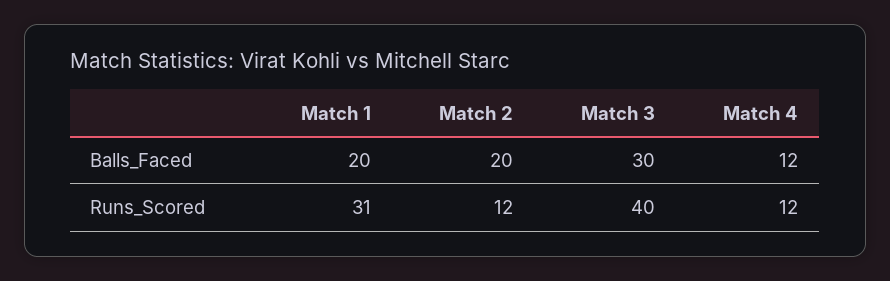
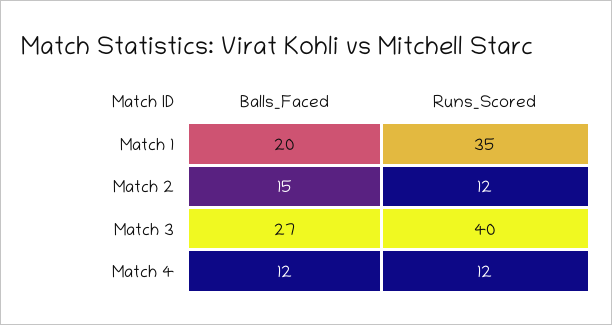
  {
    "Match 1": {
      "Balls_Faced": 20,
-     "Runs_Scored": 31
+     "Runs_Scored": 35
    },
    "Match 2": {
-     "Balls_Faced": 20,
+     "Balls_Faced": 15,
      "Runs_Scored": 12
    },
    "Match 3": {
-     "Balls_Faced": 30,
+     "Balls_Faced": 27,
      "Runs_Scored": 40
    },
    "Match 4": {
      "Balls_Faced": 12,
      "Runs_Scored": 12
    }
  }

